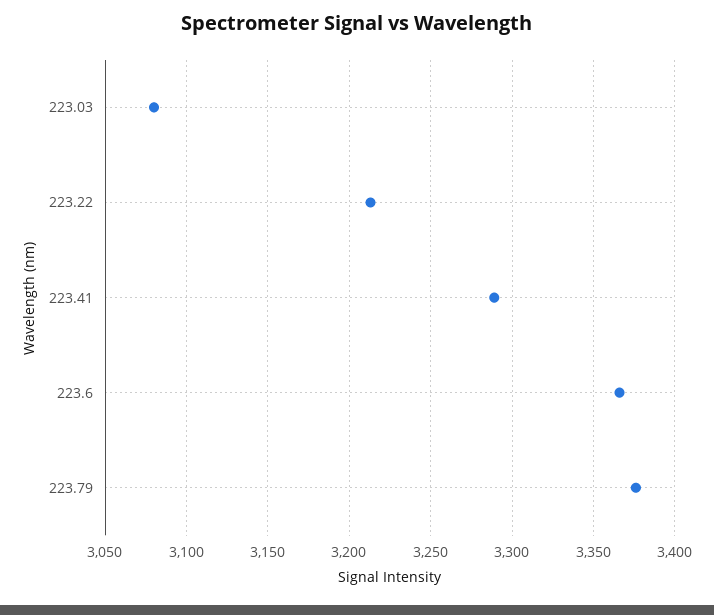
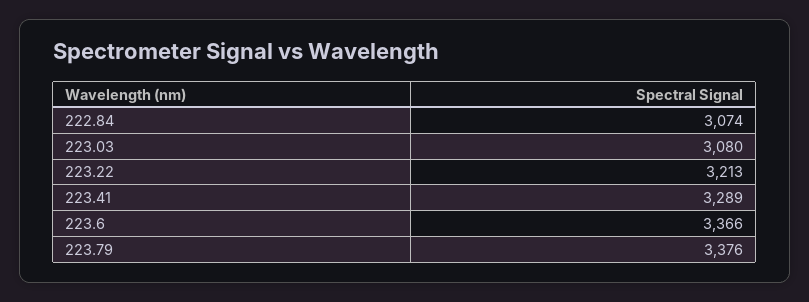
  {
    "223.03": 3080,
    "223.22": 3213,
    "223.41": 3289,
    "223.6": 3366,
-   "223.79": 3376
+   "223.79": 3376,
+   "222.84": 3074
  }

